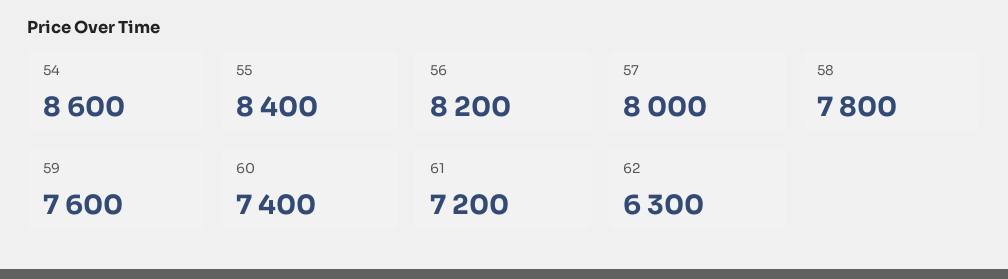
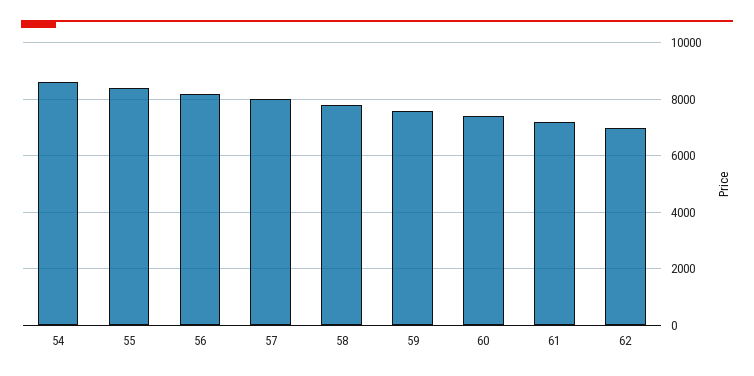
  {
    "54": 8600,
    "55": 8400,
    "56": 8200,
    "57": 8000,
    "58": 7800,
    "59": 7600,
    "60": 7400,
    "61": 7200,
-   "62": 6300
+   "62": 7000
  }

